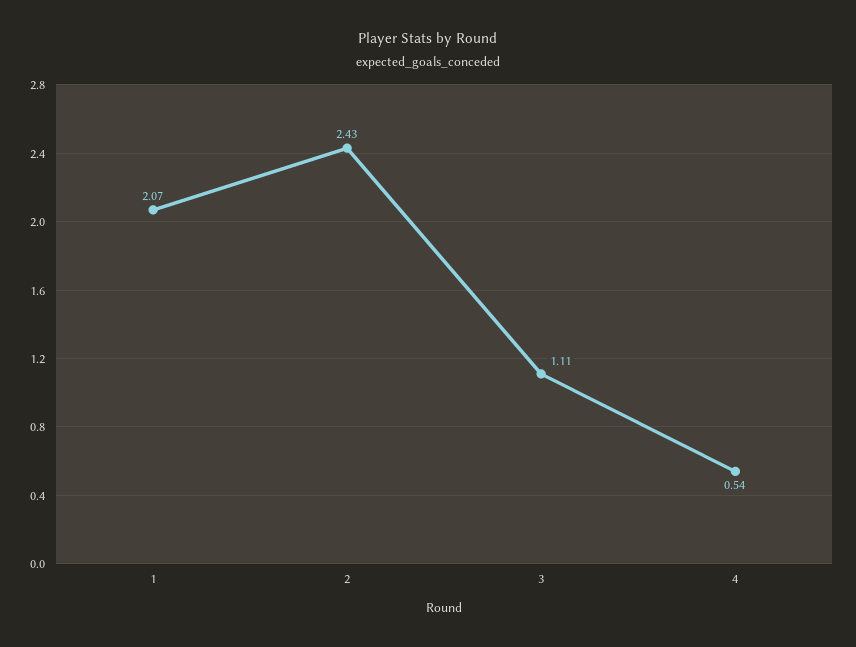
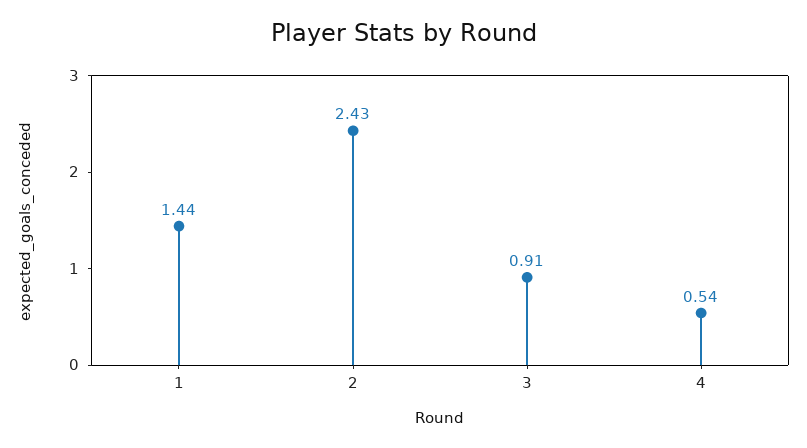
  {
-   "1": 2.07,
+   "1": 1.44,
    "2": 2.43,
-   "3": 1.11,
+   "3": 0.91,
    "4": 0.54
  }

